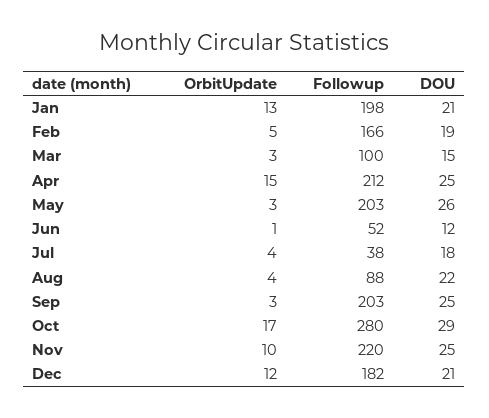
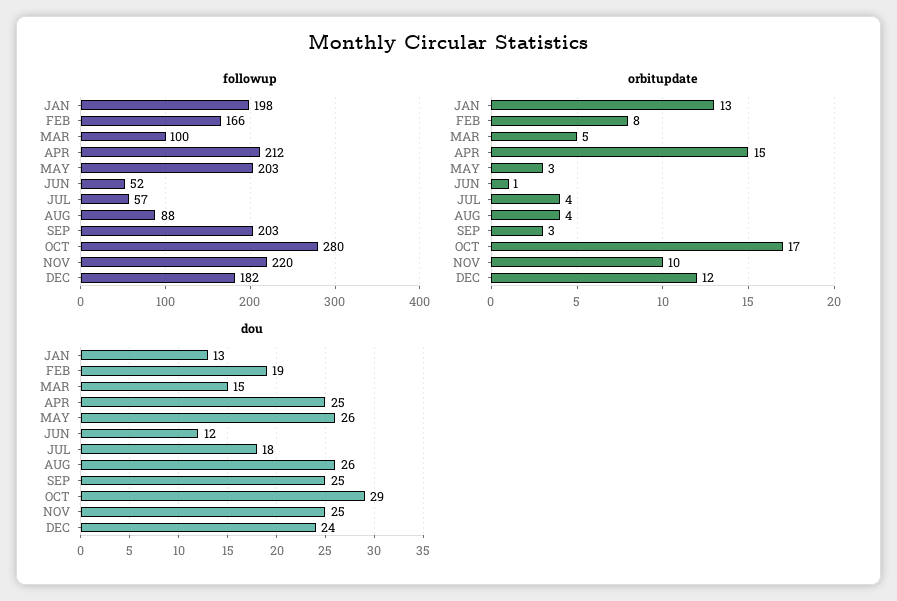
  {
    "OrbitUpdate": {
      "Jan": 13,
-     "Feb": 5,
+     "Feb": 8,
-     "Mar": 3,
+     "Mar": 5,
      "Apr": 15,
      "May": 3,
      "Jun": 1,
      "Jul": 4,
      "Aug": 4,
      "Sep": 3,
      "Oct": 17,
      "Nov": 10,
      "Dec": 12
    },
    "Followup": {
      "Jan": 198,
      "Feb": 166,
      "Mar": 100,
      "Apr": 212,
      "May": 203,
      "Jun": 52,
-     "Jul": 38,
+     "Jul": 57,
      "Aug": 88,
      "Sep": 203,
      "Oct": 280,
      "Nov": 220,
      "Dec": 182
    },
    "DOU": {
-     "Jan": 21,
+     "Jan": 13,
      "Feb": 19,
      "Mar": 15,
      "Apr": 25,
      "May": 26,
      "Jun": 12,
      "Jul": 18,
-     "Aug": 22,
+     "Aug": 26,
      "Sep": 25,
      "Oct": 29,
      "Nov": 25,
-     "Dec": 21
+     "Dec": 24
    }
  }

